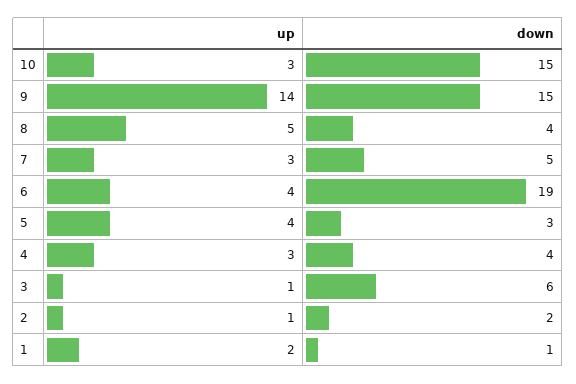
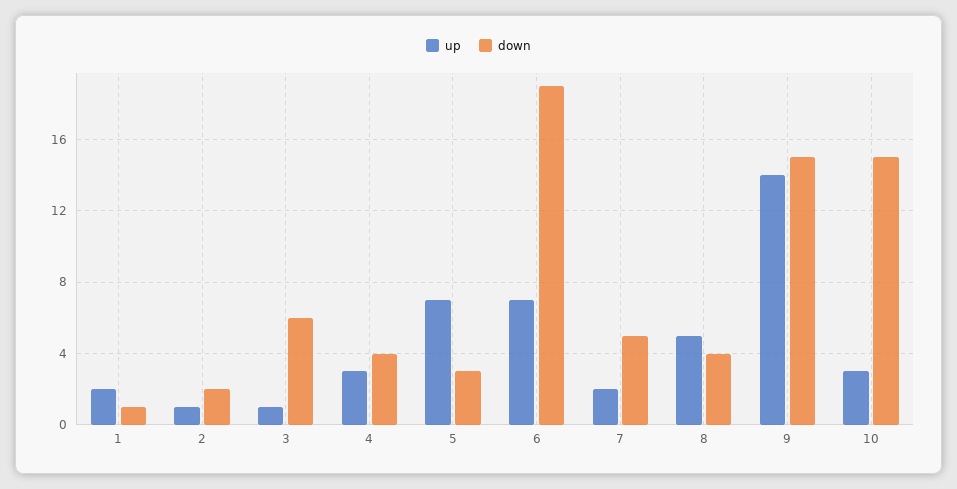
  {
    "up": {
      "10": 3,
      "9": 14,
      "8": 5,
-     "7": 3,
+     "7": 2,
-     "6": 4,
+     "6": 7,
-     "5": 4,
+     "5": 7,
      "4": 3,
      "3": 1,
      "2": 1,
      "1": 2
    },
    "down": {
      "10": 15,
      "9": 15,
      "8": 4,
      "7": 5,
      "6": 19,
      "5": 3,
      "4": 4,
      "3": 6,
      "2": 2,
      "1": 1
    }
  }

